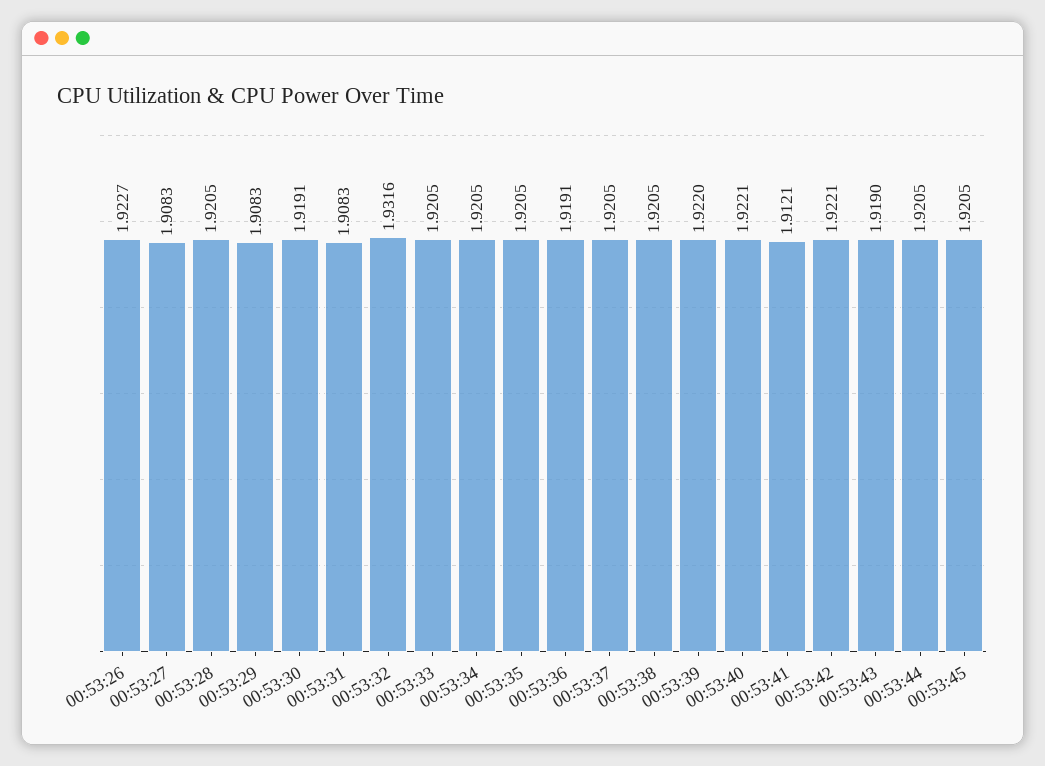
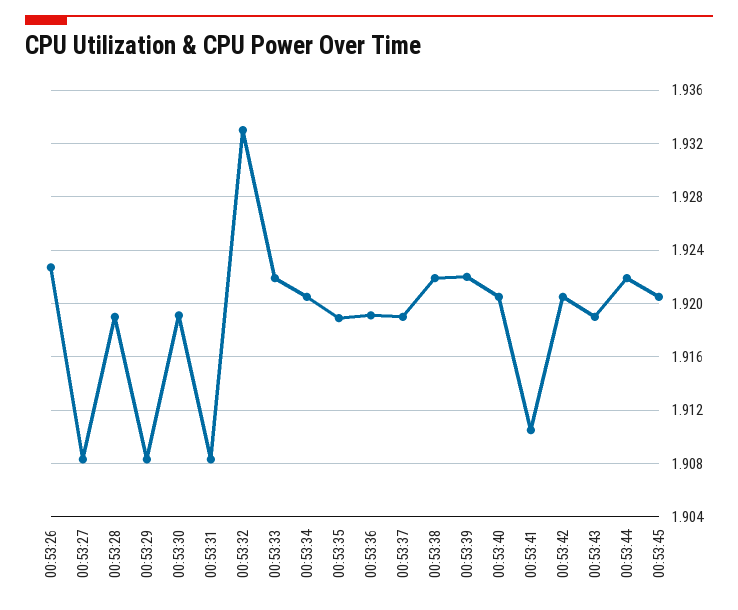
  {
    "00:53:26": 1.9227,
    "00:53:27": 1.9083,
-   "00:53:28": 1.9205,
+   "00:53:28": 1.919,
    "00:53:29": 1.9083,
    "00:53:30": 1.9191,
    "00:53:31": 1.9083,
-   "00:53:32": 1.9316,
+   "00:53:32": 1.933,
-   "00:53:33": 1.9205,
+   "00:53:33": 1.922,
    "00:53:34": 1.9205,
-   "00:53:35": 1.9205,
+   "00:53:35": 1.919,
    "00:53:36": 1.9191,
-   "00:53:37": 1.9205,
+   "00:53:37": 1.919,
-   "00:53:38": 1.9205,
+   "00:53:38": 1.922,
    "00:53:39": 1.922,
-   "00:53:40": 1.9221,
+   "00:53:40": 1.9205,
-   "00:53:41": 1.9121,
+   "00:53:41": 1.9105,
-   "00:53:42": 1.9221,
+   "00:53:42": 1.9205,
    "00:53:43": 1.919,
-   "00:53:44": 1.9205,
+   "00:53:44": 1.922,
    "00:53:45": 1.9205
  }

